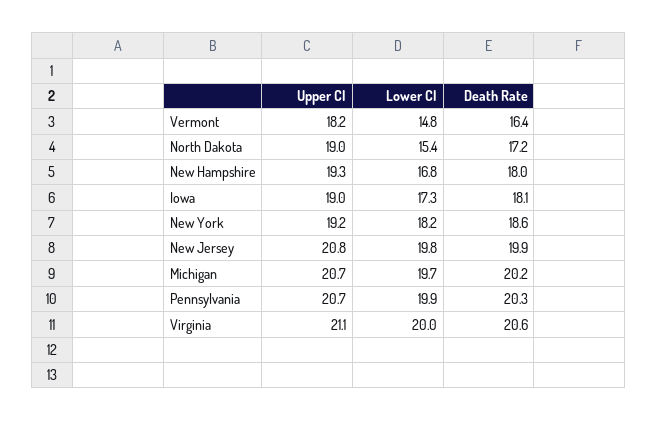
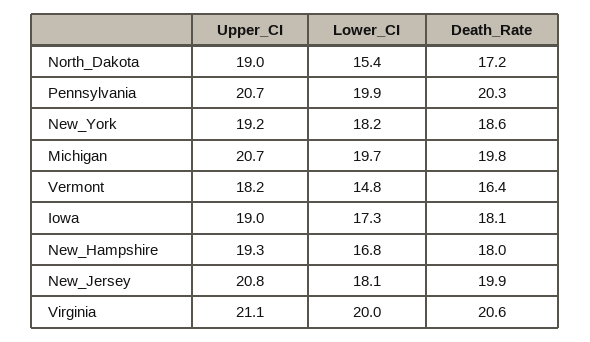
  {
    "Upper CI": {
      "Vermont": 18.2,
      "North Dakota": 19,
      "New Hampshire": 19.3,
      "Iowa": 19,
      "New York": 19.2,
      "New Jersey": 20.8,
      "Michigan": 20.7,
      "Pennsylvania": 20.7,
      "Virginia": 21.1
    },
    "Lower CI": {
      "Vermont": 14.8,
      "North Dakota": 15.4,
      "New Hampshire": 16.8,
      "Iowa": 17.3,
      "New York": 18.2,
-     "New Jersey": 19.8,
+     "New Jersey": 18.1,
      "Michigan": 19.7,
      "Pennsylvania": 19.9,
      "Virginia": 20
    },
    "Death Rate": {
      "Vermont": 16.4,
      "North Dakota": 17.2,
      "New Hampshire": 18,
      "Iowa": 18.1,
      "New York": 18.6,
      "New Jersey": 19.9,
-     "Michigan": 20.2,
+     "Michigan": 19.8,
      "Pennsylvania": 20.3,
      "Virginia": 20.6
    }
  }

